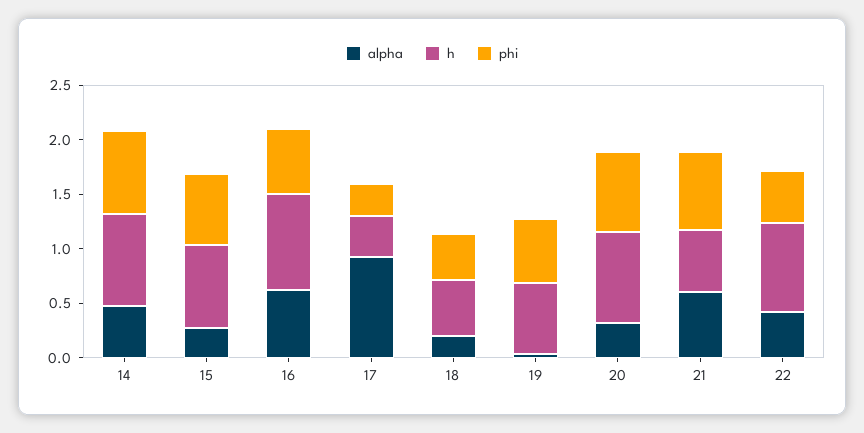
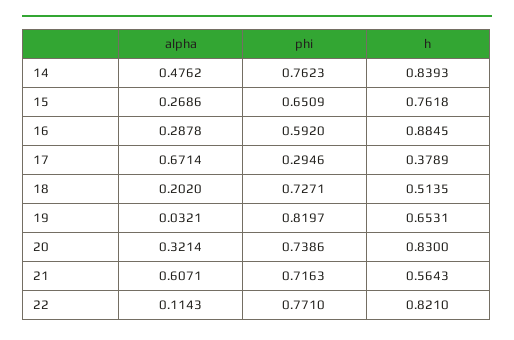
  {
    "alpha": {
      "14": 0.4762,
      "15": 0.2686,
-     "16": 0.6,
+     "16": 0.2878,
-     "17": 0.9,
+     "17": 0.6714,
      "18": 0.202,
      "19": 0.0321,
      "20": 0.3214,
      "21": 0.6071,
-     "22": 0.4
+     "22": 0.1143
    },
    "h": {
      "14": 0.8393,
      "15": 0.7618,
      "16": 0.8845,
      "17": 0.3789,
      "18": 0.5135,
      "19": 0.6531,
      "20": 0.83,
      "21": 0.5643,
      "22": 0.821
    },
    "phi": {
      "14": 0.7623,
      "15": 0.6509,
      "16": 0.592,
      "17": 0.2946,
-     "18": 0.4,
+     "18": 0.7271,
-     "19": 0.6,
+     "19": 0.8197,
      "20": 0.7386,
      "21": 0.7163,
-     "22": 0.5
+     "22": 0.771
    }
  }

